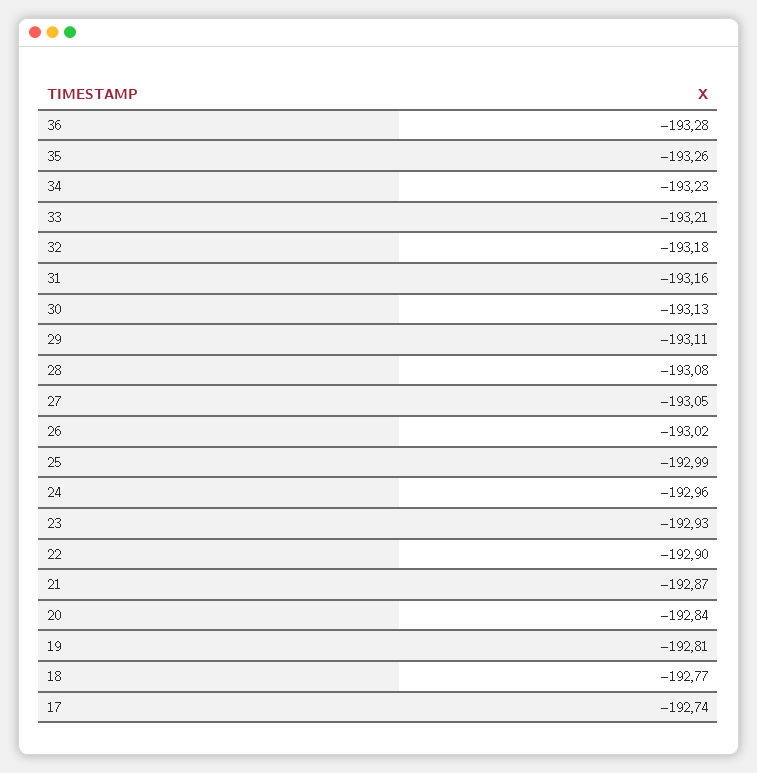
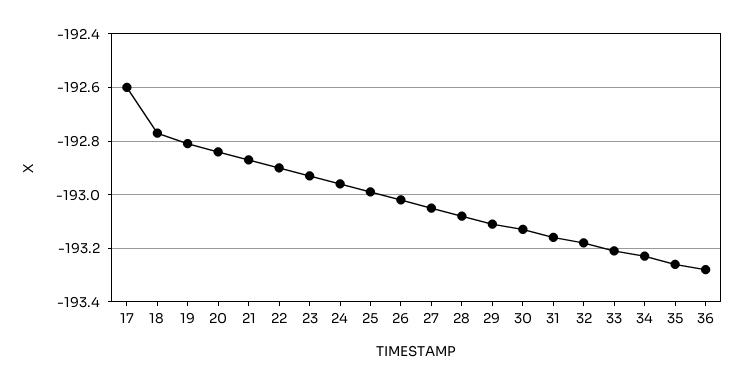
  {
    "36": -193.28,
    "35": -193.26,
    "34": -193.23,
    "33": -193.21,
    "32": -193.18,
    "31": -193.16,
    "30": -193.13,
    "29": -193.11,
    "28": -193.08,
    "27": -193.05,
    "26": -193.02,
    "25": -192.99,
    "24": -192.96,
    "23": -192.93,
    "22": -192.9,
    "21": -192.87,
    "20": -192.84,
    "19": -192.81,
    "18": -192.77,
-   "17": -192.74
+   "17": -192.6
  }

